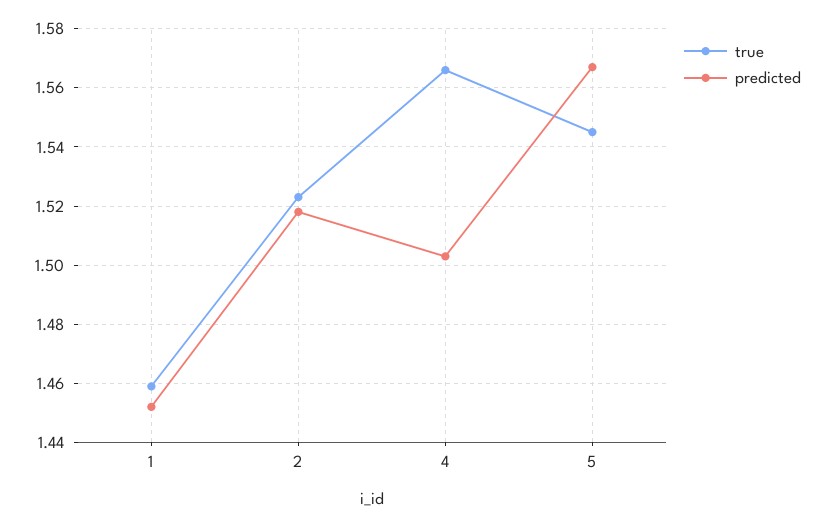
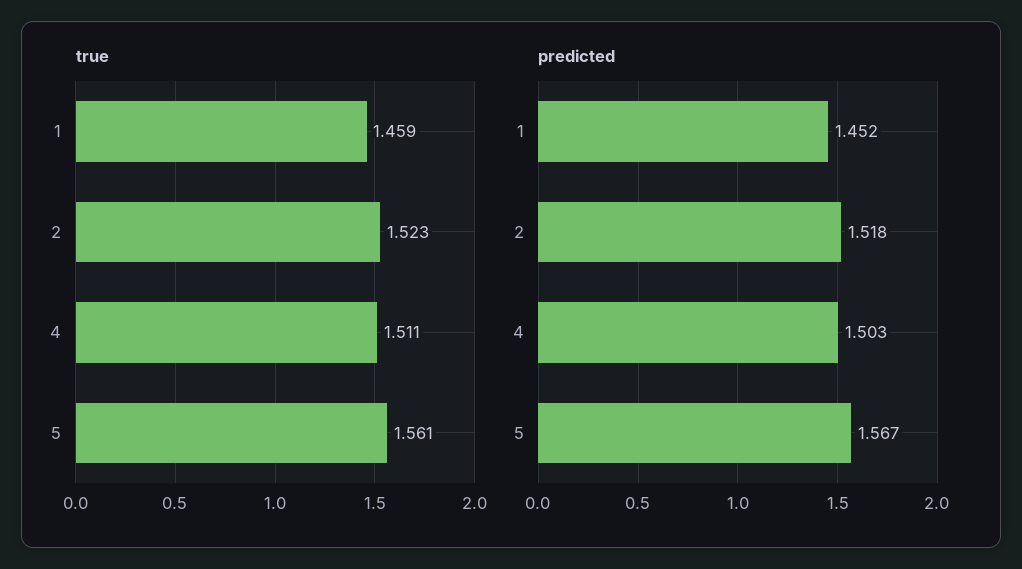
  {
    "true": {
      "1": 1.459,
      "2": 1.523,
-     "4": 1.565,
+     "4": 1.511,
-     "5": 1.545
+     "5": 1.561
    },
    "predicted": {
      "1": 1.452,
      "2": 1.518,
      "4": 1.503,
      "5": 1.567
    }
  }

